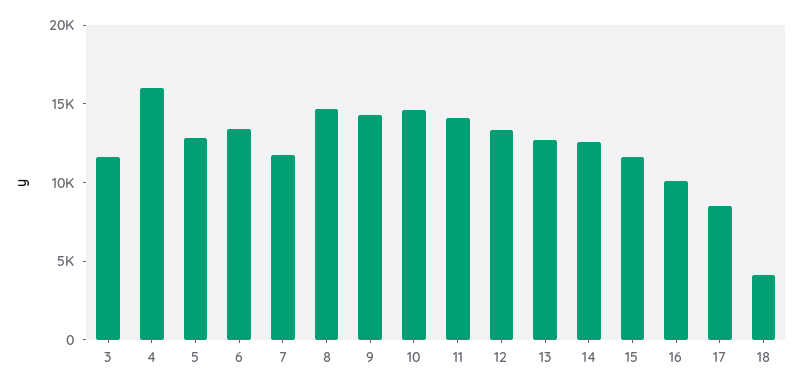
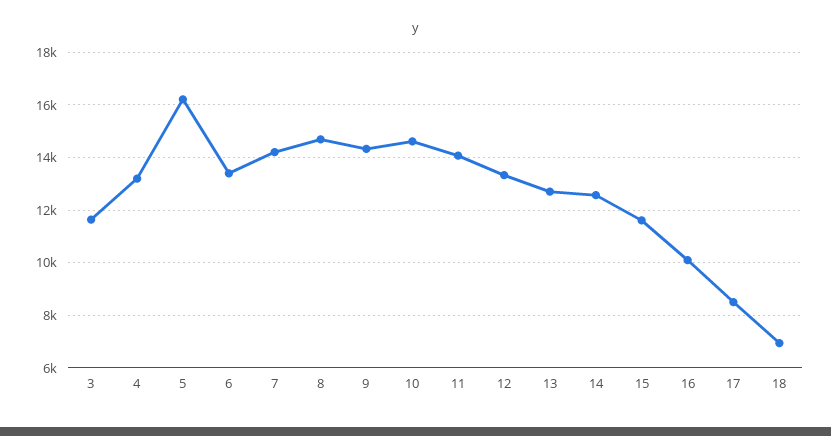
  {
    "3": 11750,
-   "4": 16000,
+   "4": 13250,
-   "5": 13000,
+   "5": 16250,
    "6": 13500,
-   "7": 12000,
+   "7": 14250,
    "8": 14750,
    "9": 14250,
    "10": 14500,
    "11": 14000,
    "12": 13250,
    "13": 12750,
    "14": 12500,
    "15": 11500,
    "16": 10000,
    "17": 8500,
-   "18": 4000
+   "18": 7000
  }

